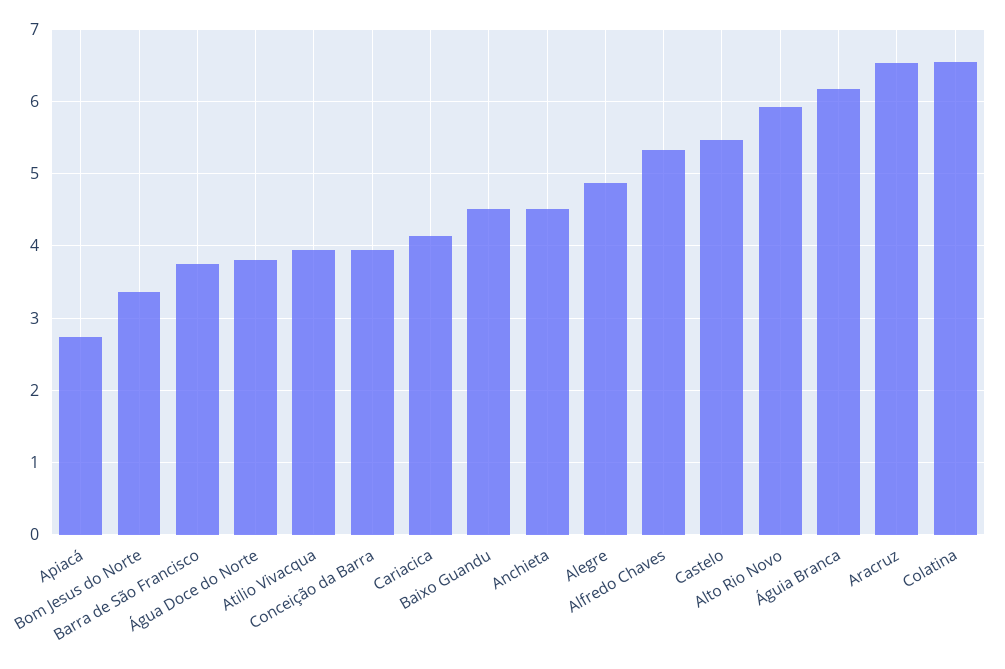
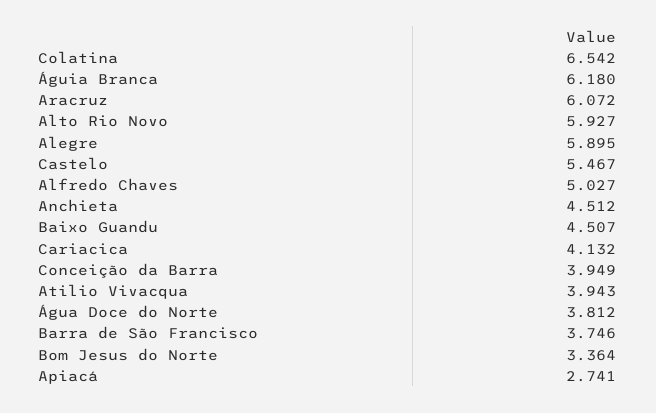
  {
    "Apiacá": 2.741,
    "Bom Jesus do Norte": 3.364,
    "Barra de São Francisco": 3.746,
    "Água Doce do Norte": 3.812,
    "Atilio Vivacqua": 3.943,
    "Conceição da Barra": 3.949,
    "Cariacica": 4.132,
    "Baixo Guandu": 4.507,
    "Anchieta": 4.512,
-   "Alegre": 4.9,
+   "Alegre": 5.895,
-   "Alfredo Chaves": 5.3,
+   "Alfredo Chaves": 5.027,
    "Castelo": 5.467,
    "Alto Rio Novo": 5.927,
    "Águia Branca": 6.18,
-   "Aracruz": 6.5,
+   "Aracruz": 6.072,
    "Colatina": 6.542
  }

